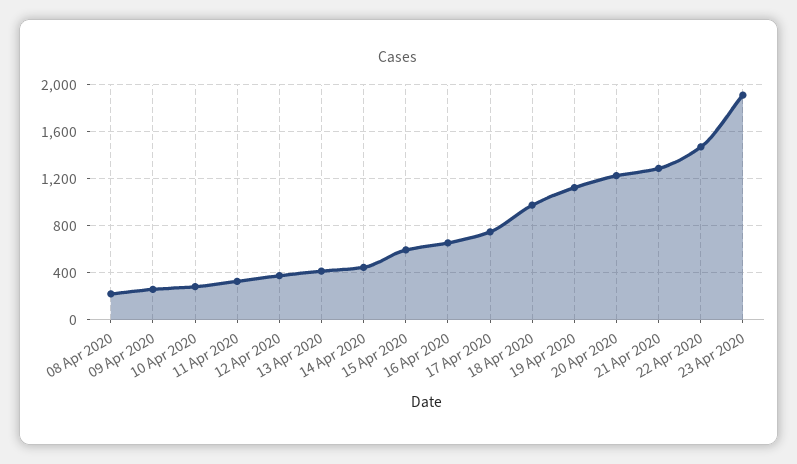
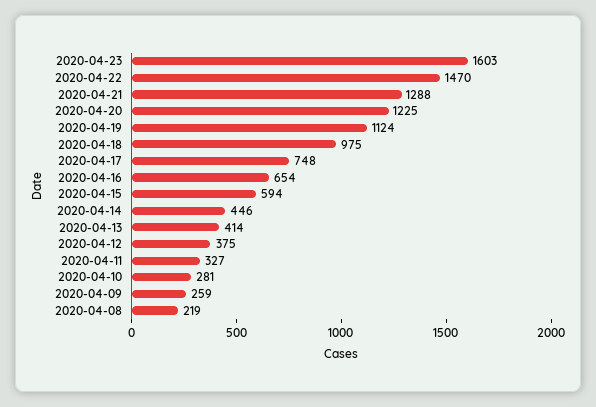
  {
    "08 Apr 2020": 219,
    "09 Apr 2020": 259,
    "10 Apr 2020": 281,
    "11 Apr 2020": 327,
    "12 Apr 2020": 375,
    "13 Apr 2020": 414,
    "14 Apr 2020": 446,
    "15 Apr 2020": 594,
    "16 Apr 2020": 654,
    "17 Apr 2020": 748,
    "18 Apr 2020": 975,
    "19 Apr 2020": 1124,
    "20 Apr 2020": 1225,
    "21 Apr 2020": 1288,
    "22 Apr 2020": 1470,
-   "23 Apr 2020": 1900
+   "23 Apr 2020": 1603
  }

